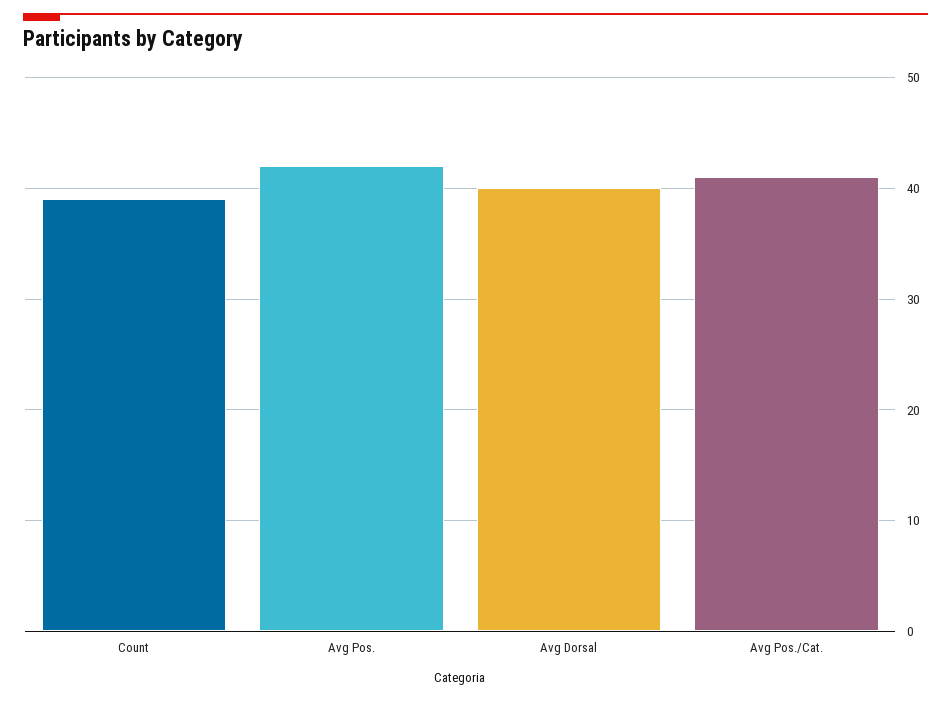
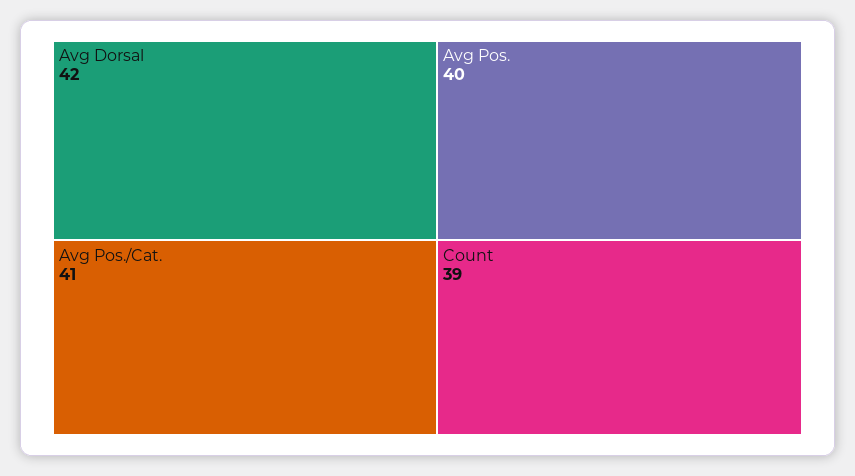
  {
    "Count": 39,
-   "Avg Pos.": 42,
+   "Avg Pos.": 40,
-   "Avg Dorsal": 40,
+   "Avg Dorsal": 42,
    "Avg Pos./Cat.": 41
  }

